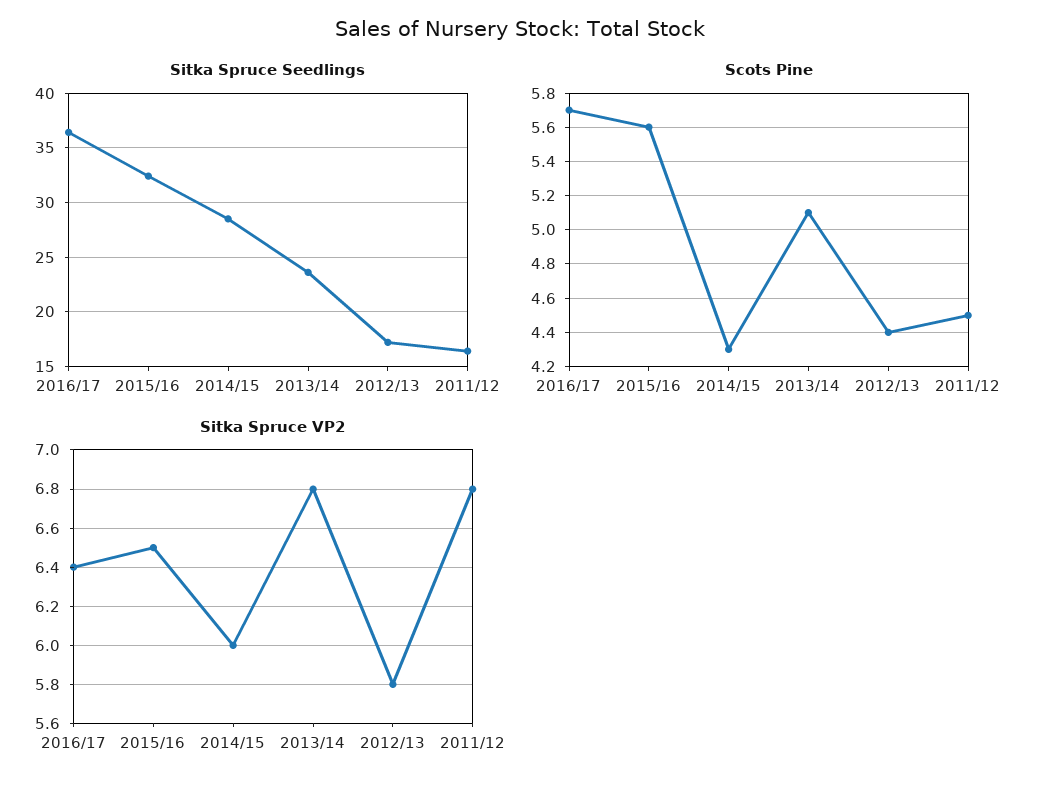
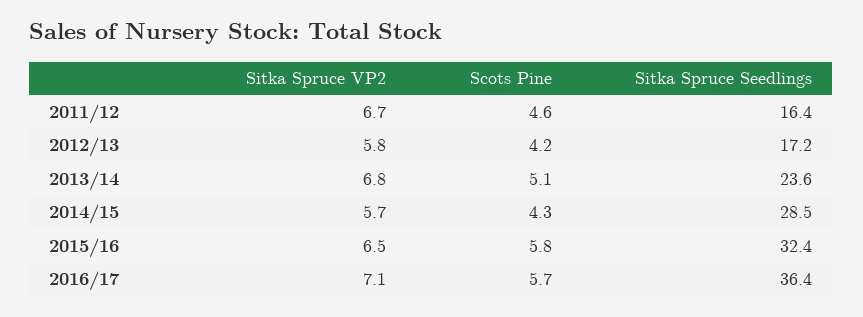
  {
    "Sitka Spruce Seedlings": {
      "2016/17": 36.4,
      "2015/16": 32.4,
      "2014/15": 28.5,
      "2013/14": 23.6,
      "2012/13": 17.2,
      "2011/12": 16.4
    },
    "Scots Pine": {
      "2016/17": 5.7,
-     "2015/16": 5.6,
+     "2015/16": 5.8,
      "2014/15": 4.3,
      "2013/14": 5.1,
-     "2012/13": 4.4,
+     "2012/13": 4.2,
-     "2011/12": 4.5
+     "2011/12": 4.6
    },
    "Sitka Spruce VP2": {
-     "2016/17": 6.4,
+     "2016/17": 7.1,
      "2015/16": 6.5,
-     "2014/15": 6,
+     "2014/15": 5.7,
      "2013/14": 6.8,
      "2012/13": 5.8,
-     "2011/12": 6.8
+     "2011/12": 6.7
    }
  }

